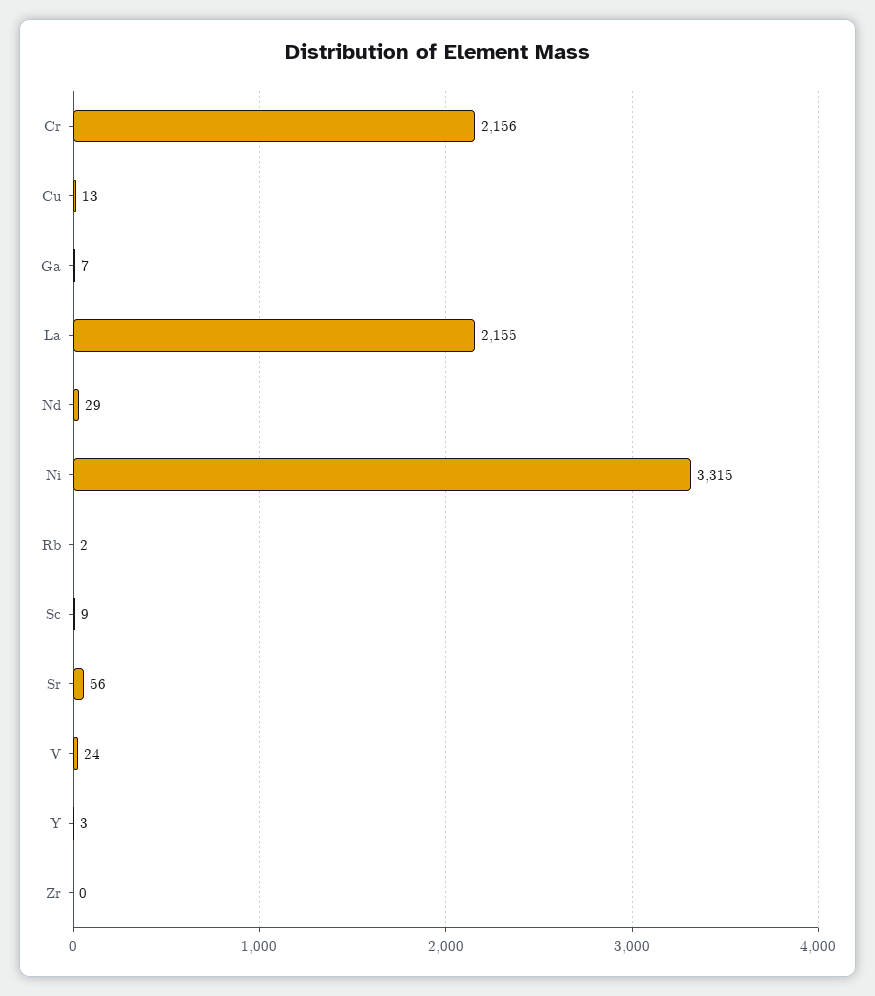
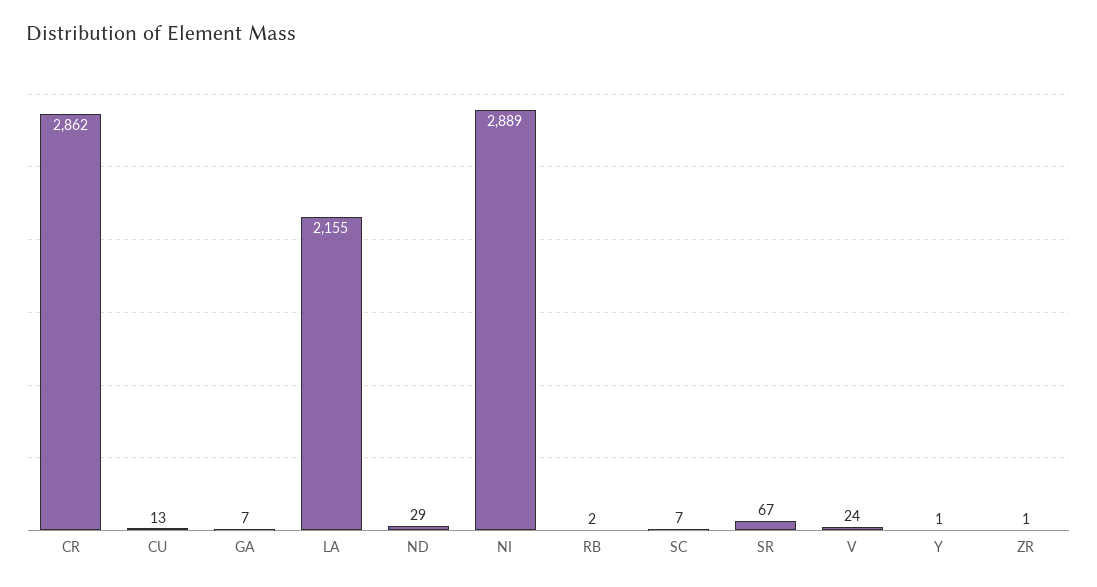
  {
-   "Cr": 2156,
+   "Cr": 2862,
    "Cu": 13,
    "Ga": 7,
    "La": 2155,
    "Nd": 29,
-   "Ni": 3315,
+   "Ni": 2889,
    "Rb": 2,
-   "Sc": 9,
+   "Sc": 7,
-   "Sr": 56,
+   "Sr": 67,
    "V": 24,
-   "Y": 3,
+   "Y": 1,
-   "Zr": 0
+   "Zr": 1
  }

